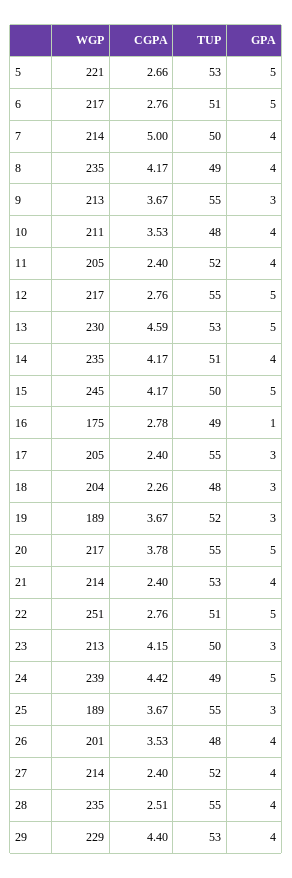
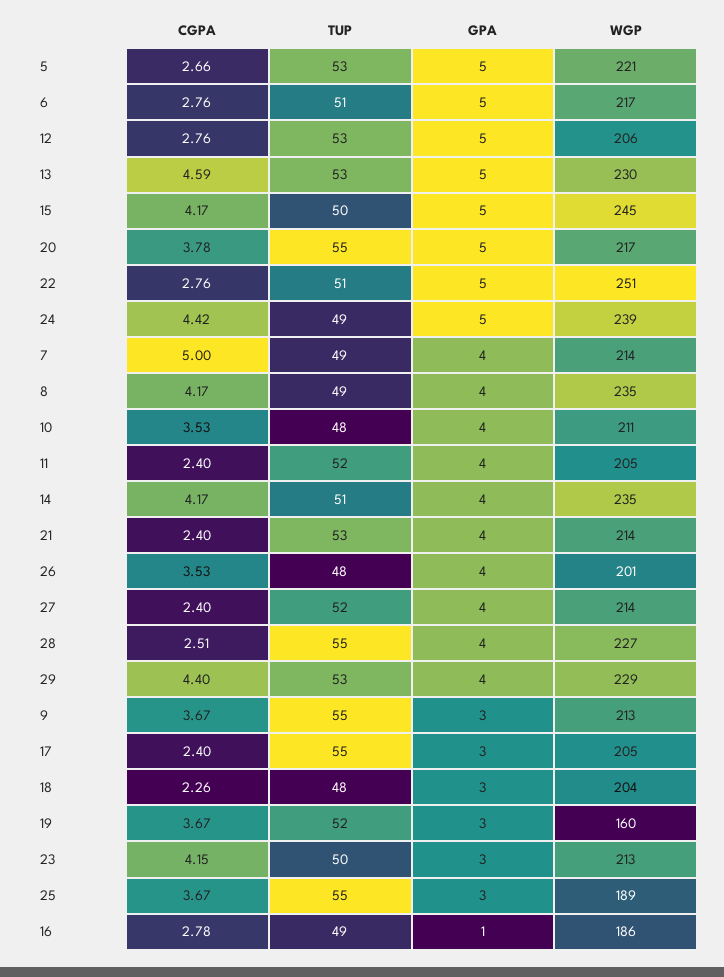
  {
    "WGP": {
      "5": 221,
      "6": 217,
      "7": 214,
      "8": 235,
      "9": 213,
      "10": 211,
      "11": 205,
-     "12": 217,
+     "12": 206,
      "13": 230,
      "14": 235,
      "15": 245,
-     "16": 175,
+     "16": 186,
      "17": 205,
      "18": 204,
-     "19": 189,
+     "19": 160,
      "20": 217,
      "21": 214,
      "22": 251,
      "23": 213,
      "24": 239,
      "25": 189,
      "26": 201,
      "27": 214,
-     "28": 235,
+     "28": 227,
      "29": 229
    },
    "CGPA": {
      "5": 2.66,
      "6": 2.76,
      "7": 5,
      "8": 4.17,
      "9": 3.67,
      "10": 3.53,
      "11": 2.4,
      "12": 2.76,
      "13": 4.59,
      "14": 4.17,
      "15": 4.17,
      "16": 2.78,
      "17": 2.4,
      "18": 2.26,
      "19": 3.67,
      "20": 3.78,
      "21": 2.4,
      "22": 2.76,
      "23": 4.15,
      "24": 4.42,
      "25": 3.67,
      "26": 3.53,
      "27": 2.4,
      "28": 2.51,
      "29": 4.4
    },
    "TUP": {
      "5": 53,
      "6": 51,
-     "7": 50,
+     "7": 49,
      "8": 49,
      "9": 55,
      "10": 48,
      "11": 52,
-     "12": 55,
+     "12": 53,
      "13": 53,
      "14": 51,
      "15": 50,
      "16": 49,
      "17": 55,
      "18": 48,
      "19": 52,
      "20": 55,
      "21": 53,
      "22": 51,
      "23": 50,
      "24": 49,
      "25": 55,
      "26": 48,
      "27": 52,
      "28": 55,
      "29": 53
    },
    "GPA": {
      "5": 5,
      "6": 5,
      "7": 4,
      "8": 4,
      "9": 3,
      "10": 4,
      "11": 4,
      "12": 5,
      "13": 5,
      "14": 4,
      "15": 5,
      "16": 1,
      "17": 3,
      "18": 3,
      "19": 3,
      "20": 5,
      "21": 4,
      "22": 5,
      "23": 3,
      "24": 5,
      "25": 3,
      "26": 4,
      "27": 4,
      "28": 4,
      "29": 4
    }
  }

